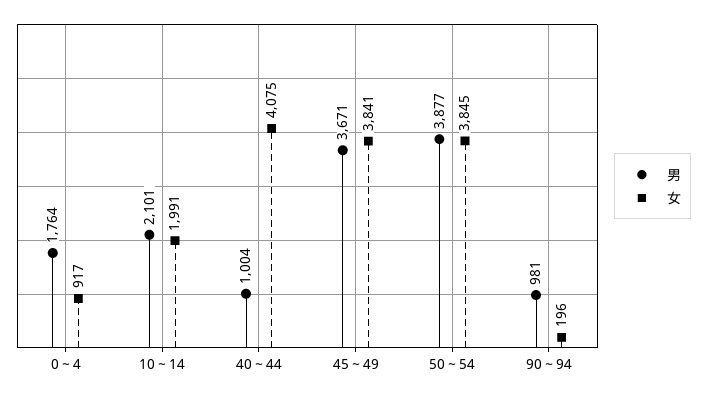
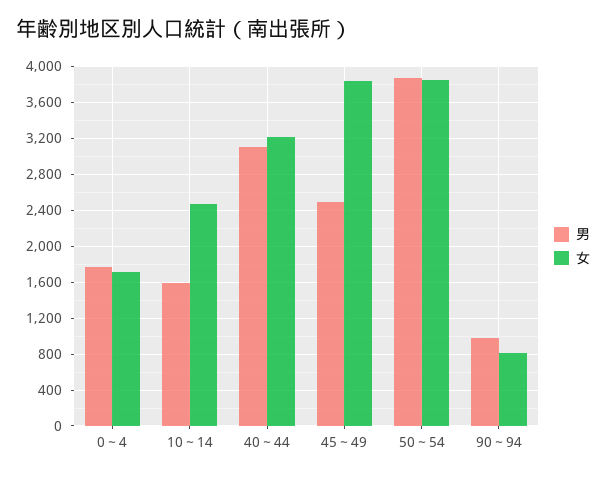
  {
    "男": {
      "0～4": 1764,
-     "10～14": 2101,
+     "10～14": 1600,
-     "40～44": 1004,
+     "40～44": 3100,
-     "45～49": 3671,
+     "45～49": 2500,
      "50～54": 3877,
      "90～94": 981
    },
    "女": {
-     "0～4": 917,
+     "0～4": 1700,
-     "10～14": 1991,
+     "10～14": 2500,
-     "40～44": 4075,
+     "40～44": 3200,
      "45～49": 3841,
      "50～54": 3845,
-     "90～94": 196
+     "90～94": 800
    }
  }

